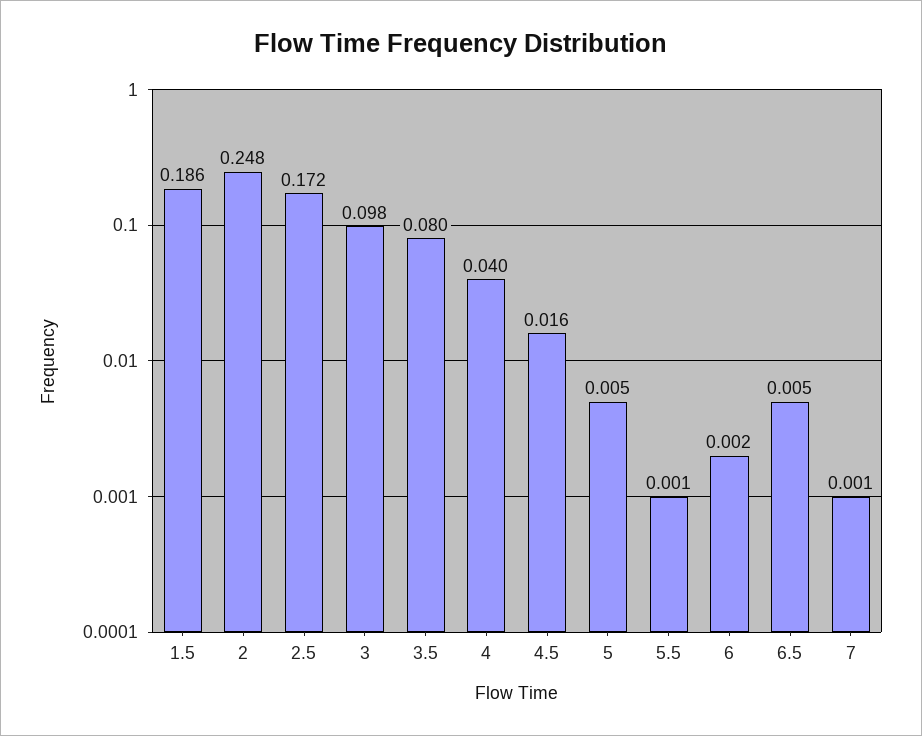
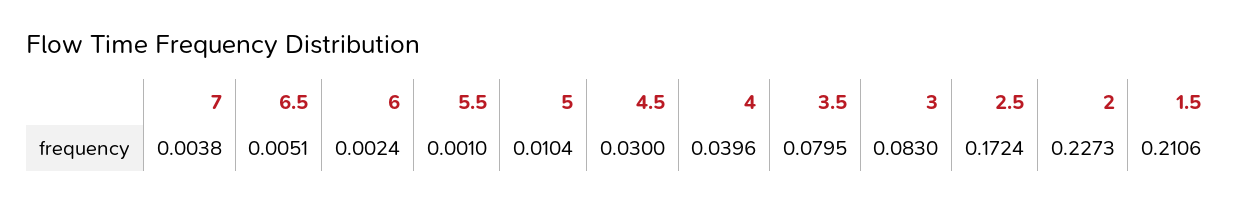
  {
-   "1.5": 0.186,
+   "1.5": 0.2106,
-   "2": 0.248,
+   "2": 0.2273,
    "2.5": 0.1724,
-   "3": 0.098,
+   "3": 0.083,
    "3.5": 0.0795,
    "4": 0.0396,
-   "4.5": 0.016,
+   "4.5": 0.03,
-   "5": 0.005,
+   "5": 0.0104,
    "5.5": 0.001,
    "6": 0.0024,
    "6.5": 0.0051,
-   "7": 0.001
+   "7": 0.0038
  }

